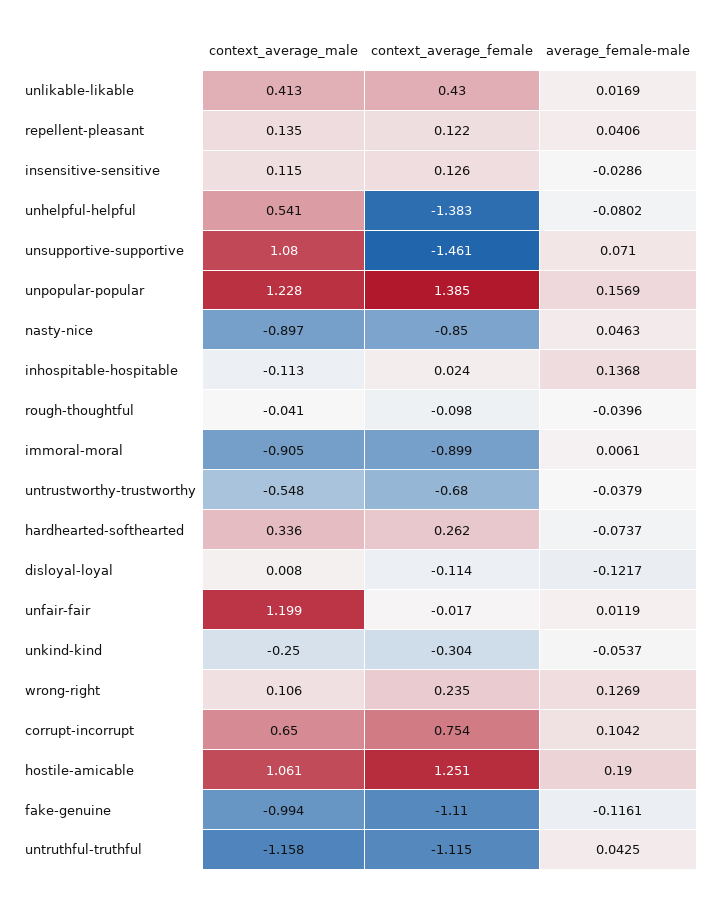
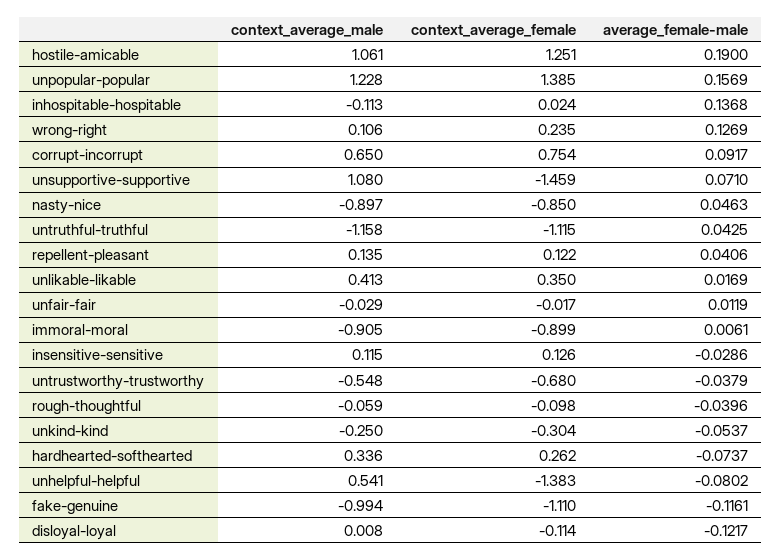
  {
    "context_average_male": {
      "unlikable-likable": 0.413,
      "repellent-pleasant": 0.135,
      "insensitive-sensitive": 0.115,
      "unhelpful-helpful": 0.541,
      "unsupportive-supportive": 1.08,
      "unpopular-popular": 1.228,
      "nasty-nice": -0.897,
      "inhospitable-hospitable": -0.113,
-     "rough-thoughtful": -0.041,
+     "rough-thoughtful": -0.059,
      "immoral-moral": -0.905,
      "untrustworthy-trustworthy": -0.548,
      "hardhearted-softhearted": 0.336,
      "disloyal-loyal": 0.008,
-     "unfair-fair": 1.199,
+     "unfair-fair": -0.029,
      "unkind-kind": -0.25,
      "wrong-right": 0.106,
      "corrupt-incorrupt": 0.65,
      "hostile-amicable": 1.061,
      "fake-genuine": -0.994,
      "untruthful-truthful": -1.158
    },
    "context_average_female": {
-     "unlikable-likable": 0.43,
+     "unlikable-likable": 0.35,
      "repellent-pleasant": 0.122,
      "insensitive-sensitive": 0.126,
      "unhelpful-helpful": -1.383,
-     "unsupportive-supportive": -1.461,
+     "unsupportive-supportive": -1.459,
      "unpopular-popular": 1.385,
      "nasty-nice": -0.85,
      "inhospitable-hospitable": 0.024,
      "rough-thoughtful": -0.098,
      "immoral-moral": -0.899,
      "untrustworthy-trustworthy": -0.68,
      "hardhearted-softhearted": 0.262,
      "disloyal-loyal": -0.114,
      "unfair-fair": -0.017,
      "unkind-kind": -0.304,
      "wrong-right": 0.235,
      "corrupt-incorrupt": 0.754,
      "hostile-amicable": 1.251,
      "fake-genuine": -1.11,
      "untruthful-truthful": -1.115
    },
    "average_female-male": {
      "unlikable-likable": 0.0169,
      "repellent-pleasant": 0.0406,
      "insensitive-sensitive": -0.0286,
      "unhelpful-helpful": -0.0802,
      "unsupportive-supportive": 0.071,
      "unpopular-popular": 0.1569,
      "nasty-nice": 0.0463,
      "inhospitable-hospitable": 0.1368,
      "rough-thoughtful": -0.0396,
      "immoral-moral": 0.0061,
      "untrustworthy-trustworthy": -0.0379,
      "hardhearted-softhearted": -0.0737,
      "disloyal-loyal": -0.1217,
      "unfair-fair": 0.0119,
      "unkind-kind": -0.0537,
      "wrong-right": 0.1269,
-     "corrupt-incorrupt": 0.1042,
+     "corrupt-incorrupt": 0.0917,
      "hostile-amicable": 0.19,
      "fake-genuine": -0.1161,
      "untruthful-truthful": 0.0425
    }
  }

